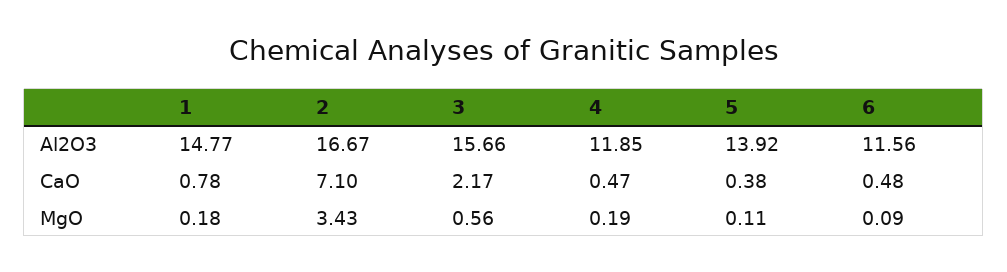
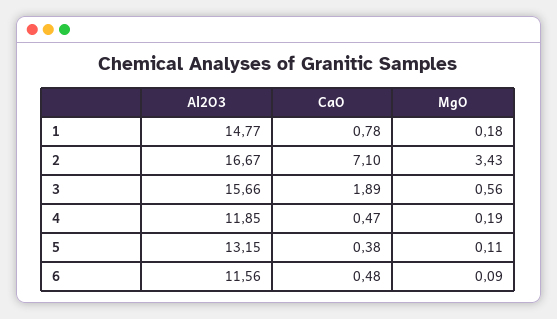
  {
    "1": {
      "Al2O3": 14.77,
      "CaO": 0.78,
      "MgO": 0.18
    },
    "2": {
      "Al2O3": 16.67,
      "CaO": 7.1,
      "MgO": 3.43
    },
    "3": {
      "Al2O3": 15.66,
-     "CaO": 2.17,
+     "CaO": 1.89,
      "MgO": 0.56
    },
    "4": {
      "Al2O3": 11.85,
      "CaO": 0.47,
      "MgO": 0.19
    },
    "5": {
-     "Al2O3": 13.92,
+     "Al2O3": 13.15,
      "CaO": 0.38,
      "MgO": 0.11
    },
    "6": {
      "Al2O3": 11.56,
      "CaO": 0.48,
      "MgO": 0.09
    }
  }

